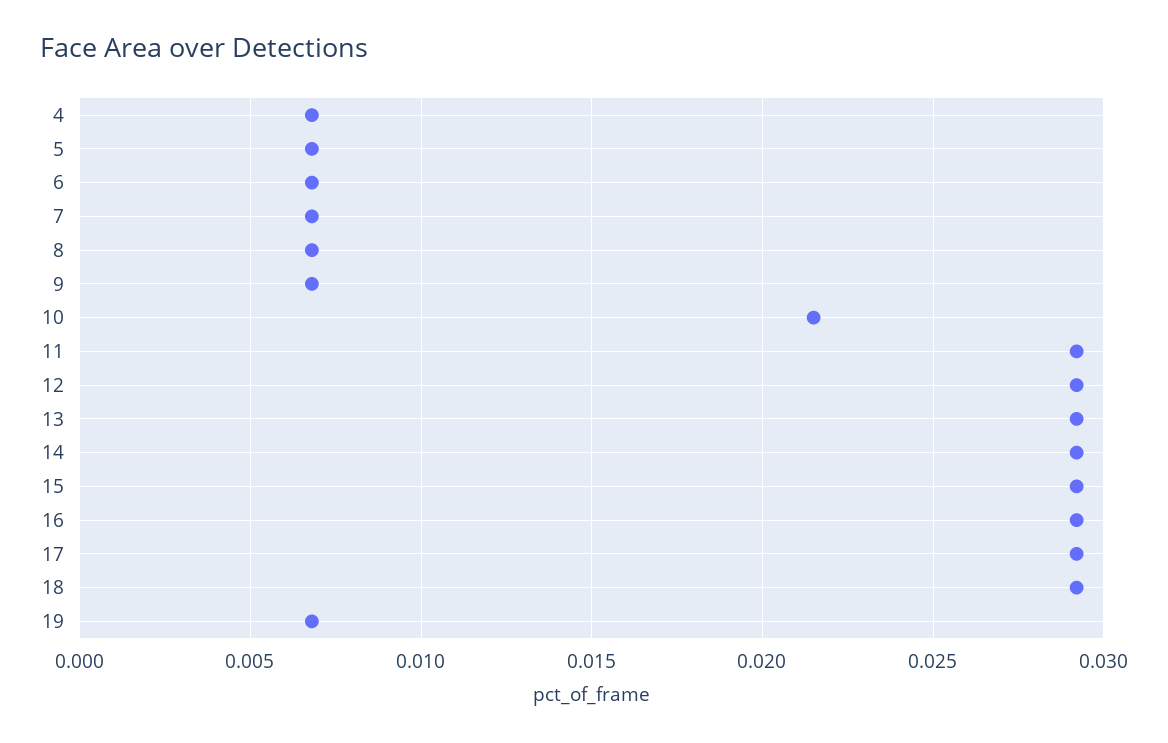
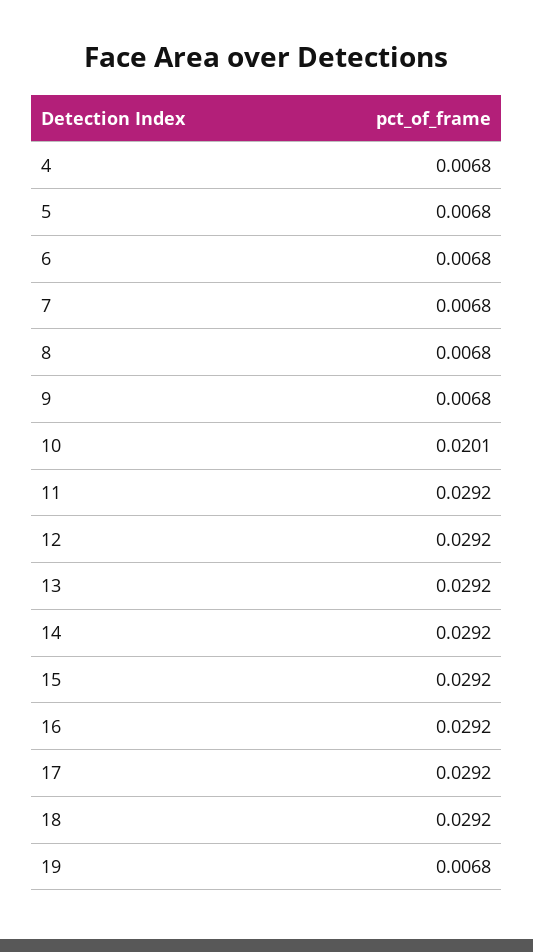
  {
    "4": 0.0068,
    "5": 0.0068,
    "6": 0.0068,
    "7": 0.0068,
    "8": 0.0068,
    "9": 0.0068,
-   "10": 0.0215,
+   "10": 0.0201,
    "11": 0.0292,
    "12": 0.0292,
    "13": 0.0292,
    "14": 0.0292,
    "15": 0.0292,
    "16": 0.0292,
    "17": 0.0292,
    "18": 0.0292,
    "19": 0.0068
  }

